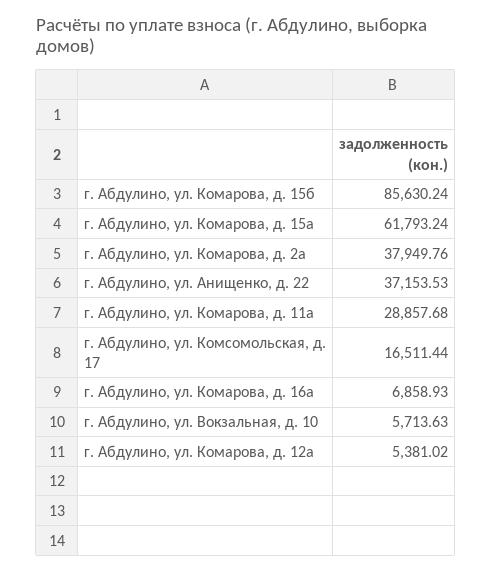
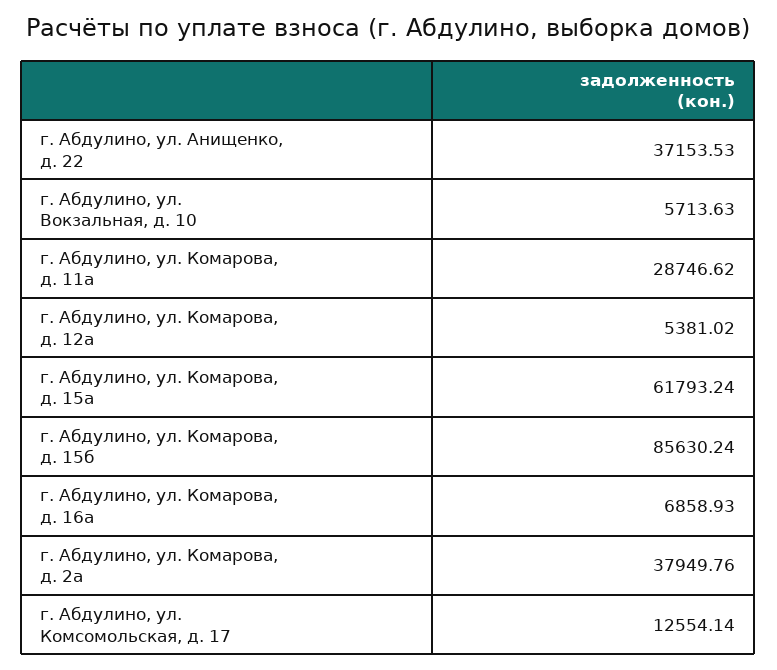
  {
    "г. Абдулино, ул. Комарова, д. 15б": 85630.24,
    "г. Абдулино, ул. Комарова, д. 15а": 61793.24,
    "г. Абдулино, ул. Комарова, д. 2а": 37949.76,
    "г. Абдулино, ул. Анищенко, д. 22": 37153.53,
-   "г. Абдулино, ул. Комарова, д. 11а": 28857.68,
+   "г. Абдулино, ул. Комарова, д. 11а": 28746.62,
-   "г. Абдулино, ул. Комсомольская, д. 17": 16511.44,
+   "г. Абдулино, ул. Комсомольская, д. 17": 12554.14,
    "г. Абдулино, ул. Комарова, д. 16а": 6858.93,
    "г. Абдулино, ул. Вокзальная, д. 10": 5713.63,
    "г. Абдулино, ул. Комарова, д. 12а": 5381.02
  }

